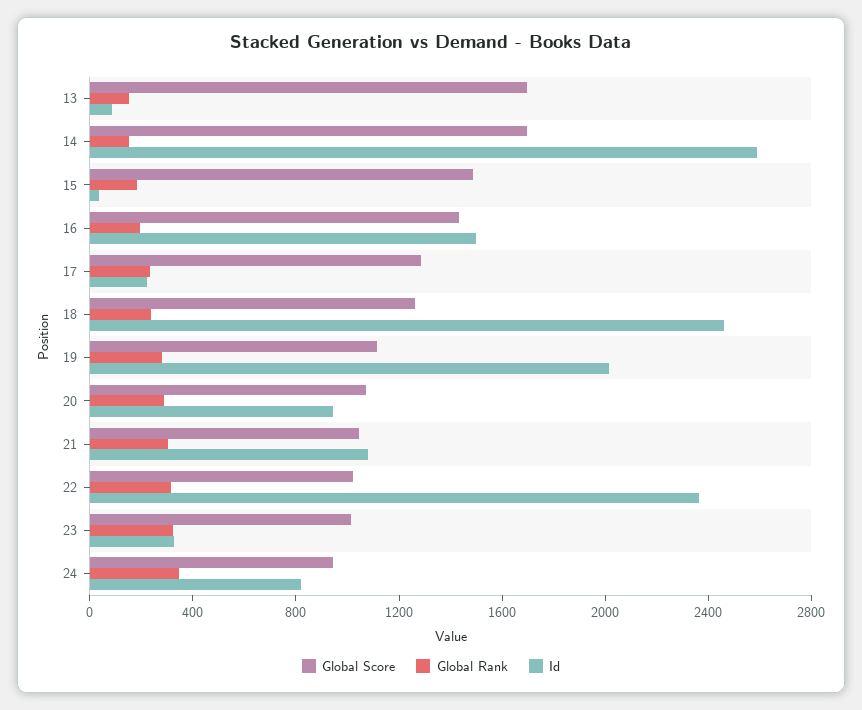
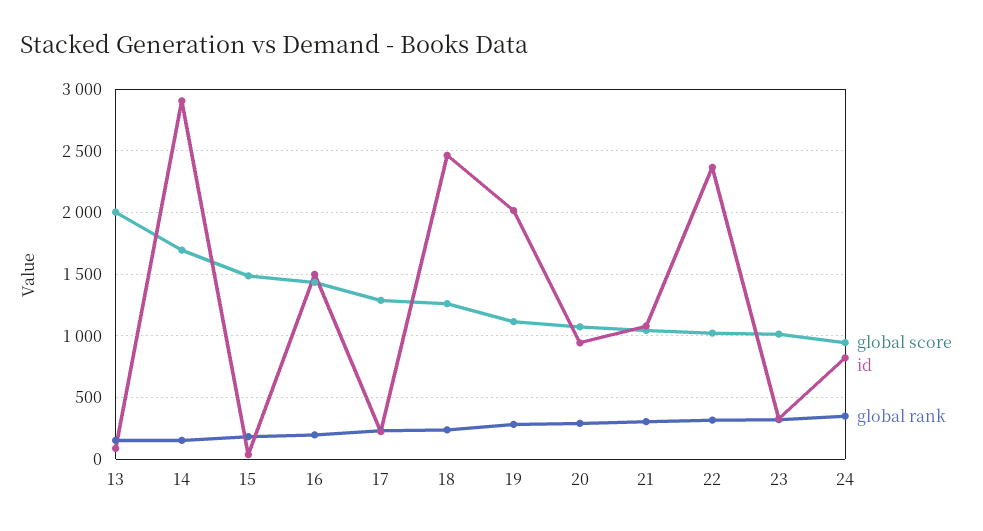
  {
    "Global Score": {
-     "13": 1700,
+     "13": 2000,
      "14": 1700,
      "15": 1500,
      "16": 1450,
      "17": 1300,
      "18": 1250,
      "19": 1100,
      "20": 1050,
      "21": 1050,
      "22": 1000,
      "23": 1000,
      "24": 950
    },
    "Global Rank": {
      "13": 150,
      "14": 150,
      "15": 200,
      "16": 200,
      "17": 250,
      "18": 250,
      "19": 300,
      "20": 300,
      "21": 300,
      "22": 300,
      "23": 300,
      "24": 350
    },
    "Id": {
      "13": 100,
-     "14": 2600,
+     "14": 2900,
      "15": 50,
      "16": 1500,
      "17": 200,
      "18": 2450,
      "19": 2000,
      "20": 950,
      "21": 1100,
      "22": 2350,
      "23": 350,
      "24": 800
    }
  }

